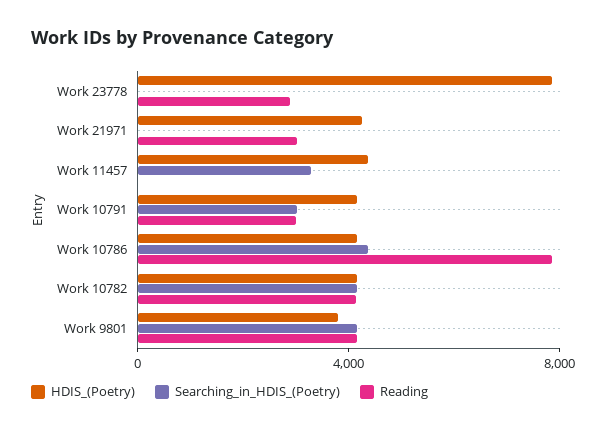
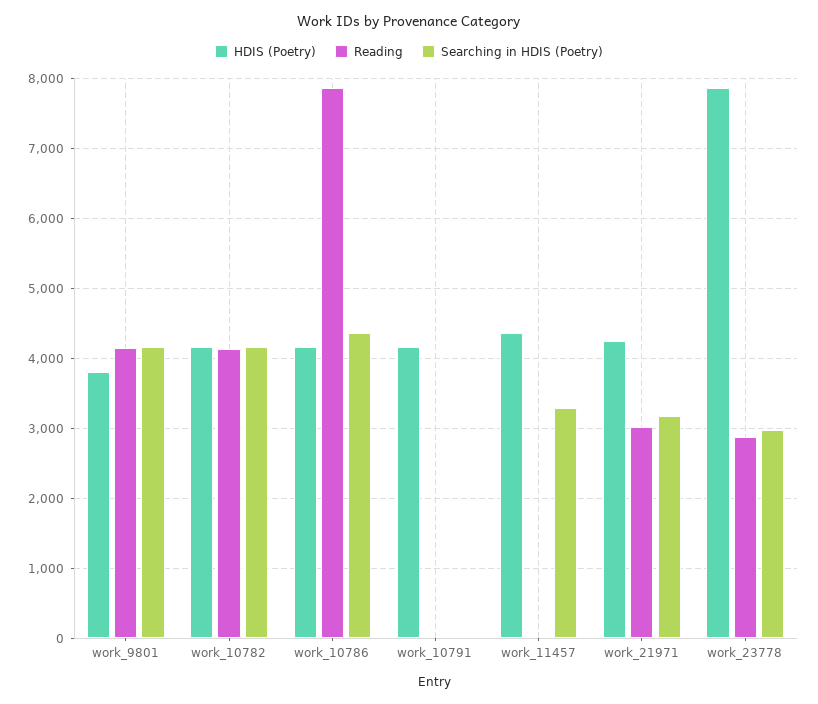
  {
    "HDIS_(Poetry)": {
      "Work 23778": 7900,
      "Work 21971": 4300,
      "Work 11457": 4400,
      "Work 10791": 4200,
      "Work 10786": 4200,
      "Work 10782": 4200,
      "Work 9801": 3800
    },
    "Searching_in_HDIS_(Poetry)": {
-     "Work 23778": 0,
+     "Work 23778": 3000,
-     "Work 21971": 0,
+     "Work 21971": 3200,
      "Work 11457": 3300,
-     "Work 10791": 3000,
+     "Work 10791": 0,
      "Work 10786": 4400,
      "Work 10782": 4200,
      "Work 9801": 4200
    },
    "Reading": {
      "Work 23778": 2900,
      "Work 21971": 3000,
      "Work 11457": 0,
-     "Work 10791": 3000,
+     "Work 10791": 0,
      "Work 10786": 7900,
      "Work 10782": 4100,
      "Work 9801": 4200
    }
  }

